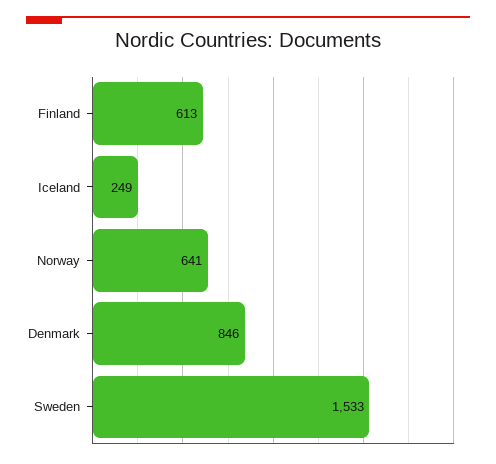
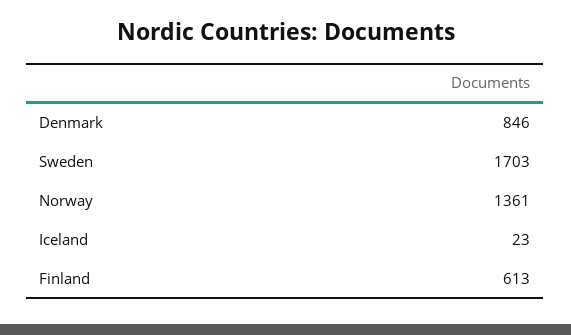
  {
    "Finland": 613,
-   "Iceland": 249,
+   "Iceland": 23,
-   "Norway": 641,
+   "Norway": 1361,
    "Denmark": 846,
-   "Sweden": 1533
+   "Sweden": 1703
  }

